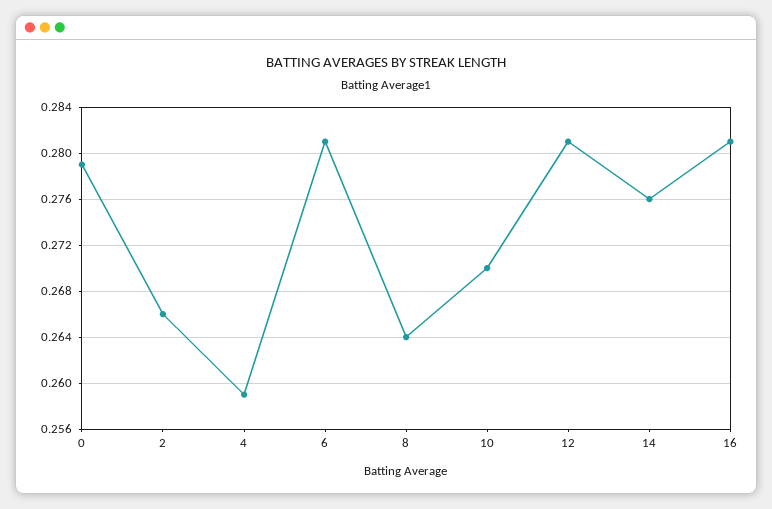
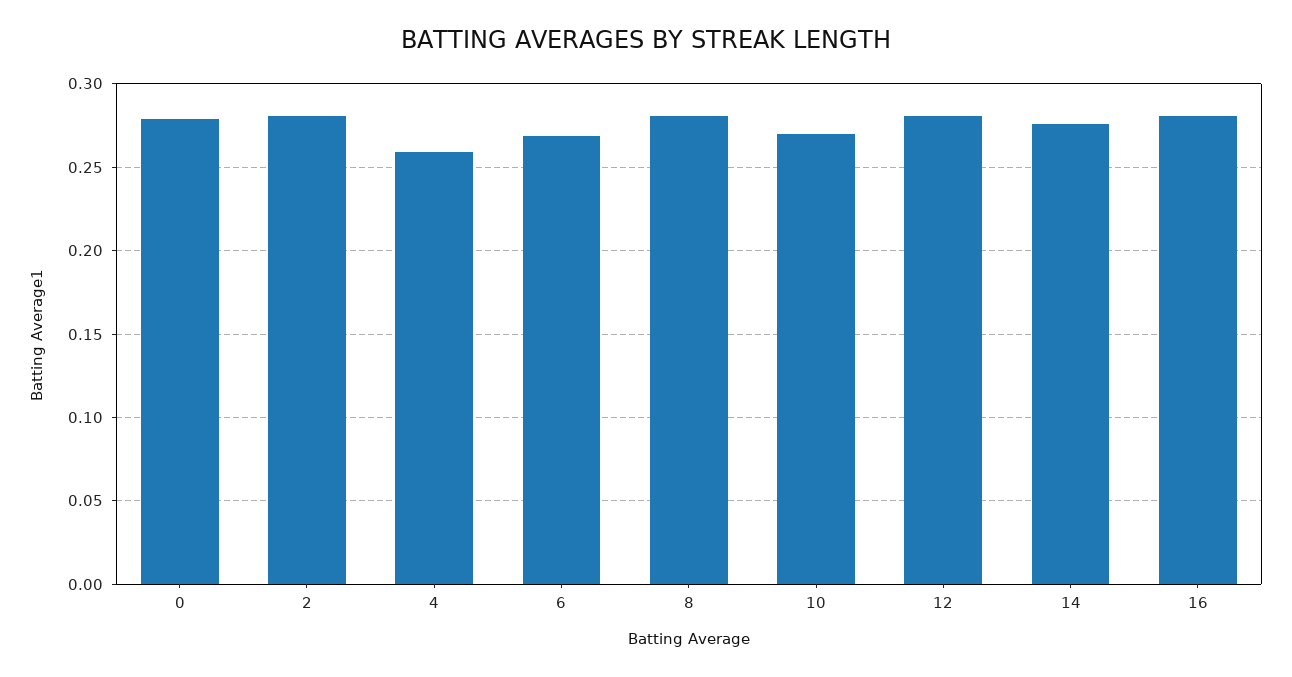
  {
    "0": 0.279,
-   "2": 0.266,
+   "2": 0.28,
    "4": 0.259,
-   "6": 0.281,
+   "6": 0.27,
-   "8": 0.264,
+   "8": 0.28,
    "10": 0.27,
    "12": 0.281,
    "14": 0.276,
    "16": 0.281
  }

